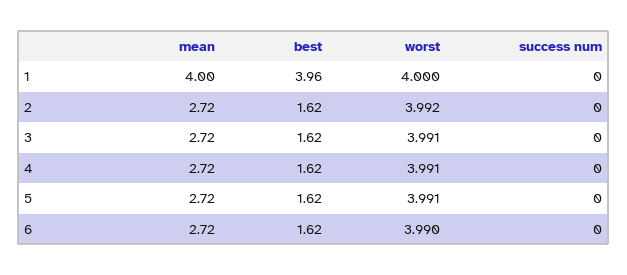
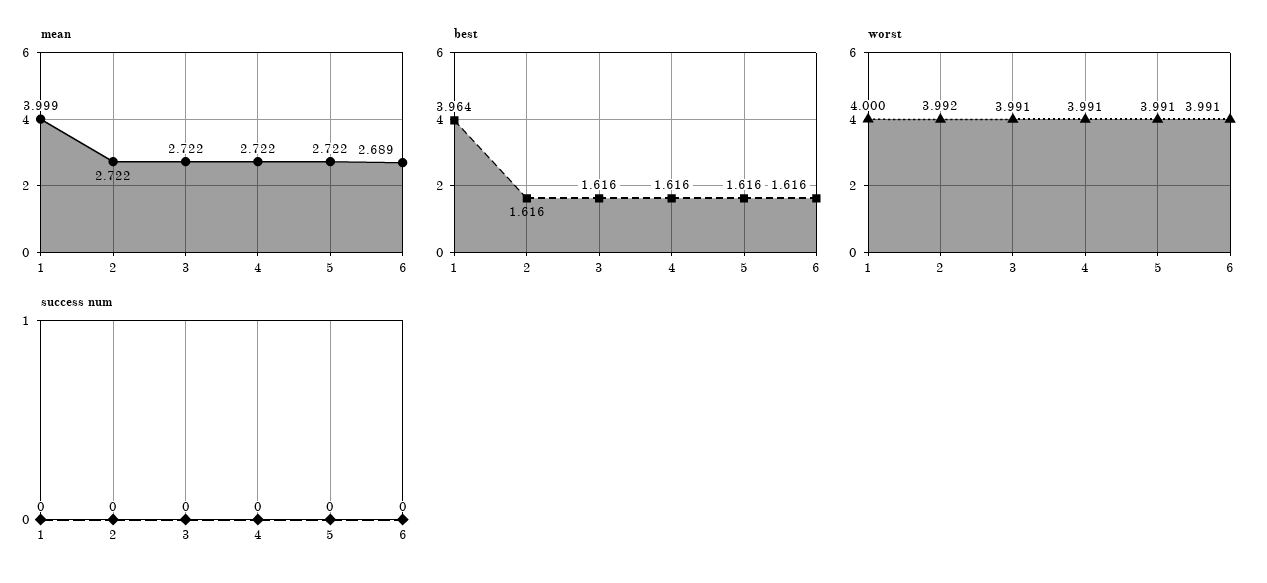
  {
    "mean": {
      "1": 3.999,
      "2": 2.722,
      "3": 2.722,
      "4": 2.722,
      "5": 2.722,
-     "6": 2.72
+     "6": 2.689
    },
    "best": {
      "1": 3.964,
      "2": 1.616,
      "3": 1.616,
      "4": 1.616,
      "5": 1.616,
      "6": 1.616
    },
    "worst": {
      "1": 4,
      "2": 3.992,
      "3": 3.991,
      "4": 3.991,
      "5": 3.991,
-     "6": 3.99
+     "6": 3.991
    },
    "success num": {
      "1": 0,
      "2": 0,
      "3": 0,
      "4": 0,
      "5": 0,
      "6": 0
    }
  }

